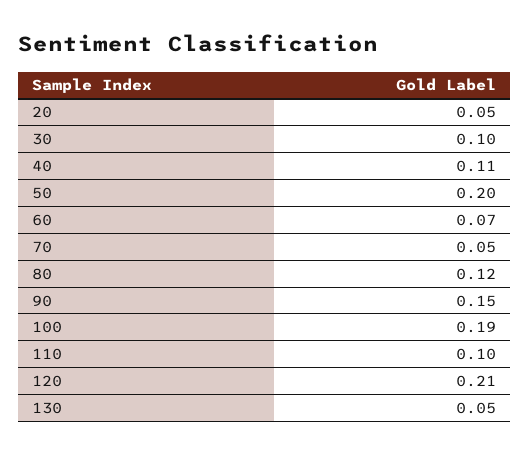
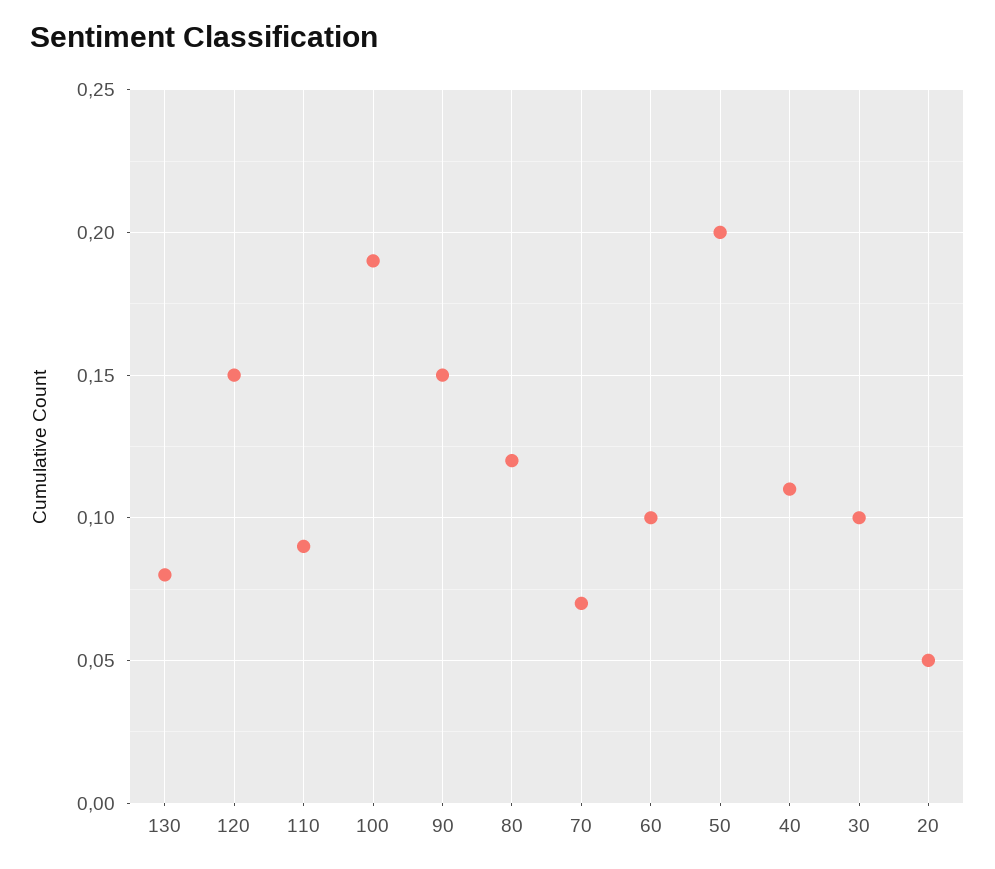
  {
    "20": 0.05,
    "30": 0.1,
    "40": 0.11,
    "50": 0.2,
-   "60": 0.07,
+   "60": 0.1,
-   "70": 0.05,
+   "70": 0.07,
    "80": 0.12,
    "90": 0.15,
    "100": 0.19,
-   "110": 0.1,
+   "110": 0.09,
-   "120": 0.21,
+   "120": 0.15,
-   "130": 0.05
+   "130": 0.08
  }

